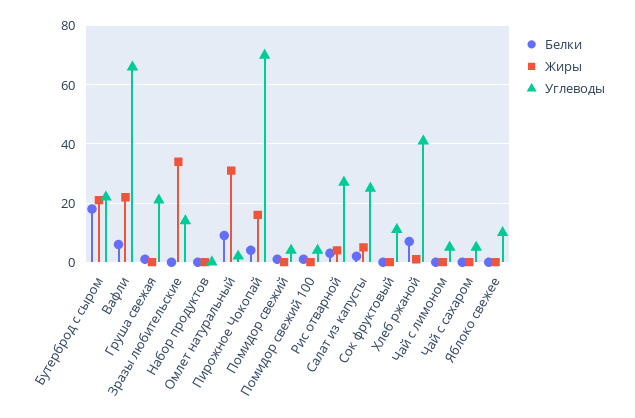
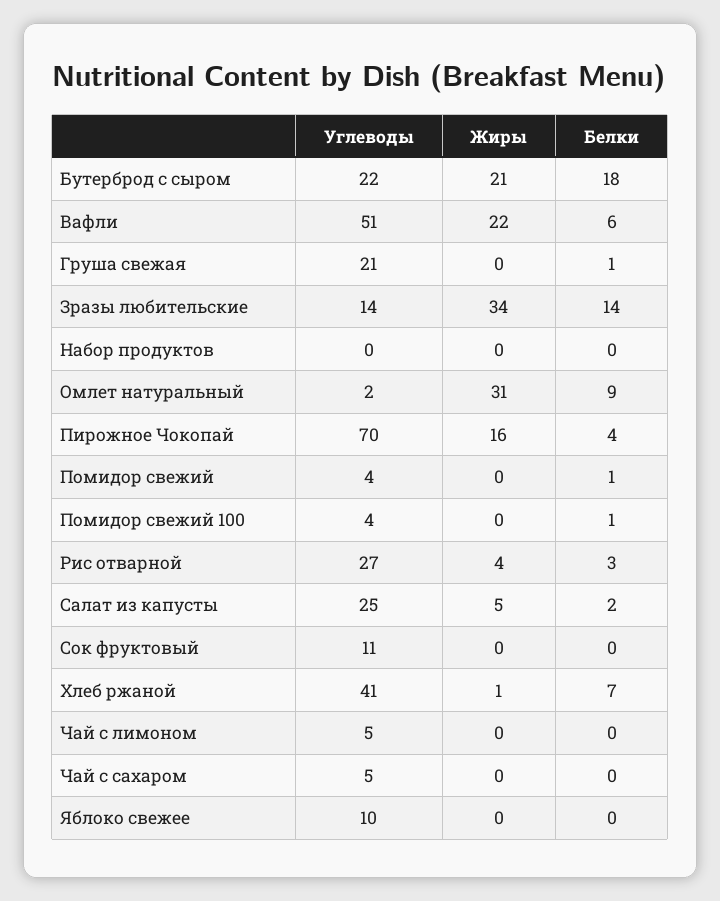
  {
    "Белки": {
      "Бутерброд с сыром": 18,
      "Вафли": 6,
      "Груша свежая": 1,
-     "Зразы любительские": 0,
+     "Зразы любительские": 14,
      "Набор продуктов": 0,
      "Омлет натуральный": 9,
      "Пирожное Чокопай": 4,
      "Помидор свежий": 1,
      "Помидор свежий 100": 1,
      "Рис отварной": 3,
      "Салат из капусты": 2,
      "Сок фруктовый": 0,
      "Хлеб ржаной": 7,
      "Чай с лимоном": 0,
      "Чай с сахаром": 0,
      "Яблоко свежее": 0
    },
    "Жиры": {
      "Бутерброд с сыром": 21,
      "Вафли": 22,
      "Груша свежая": 0,
      "Зразы любительские": 34,
      "Набор продуктов": 0,
      "Омлет натуральный": 31,
      "Пирожное Чокопай": 16,
      "Помидор свежий": 0,
      "Помидор свежий 100": 0,
      "Рис отварной": 4,
      "Салат из капусты": 5,
      "Сок фруктовый": 0,
      "Хлеб ржаной": 1,
      "Чай с лимоном": 0,
      "Чай с сахаром": 0,
      "Яблоко свежее": 0
    },
    "Углеводы": {
      "Бутерброд с сыром": 22,
-     "Вафли": 65,
+     "Вафли": 51,
      "Груша свежая": 21,
      "Зразы любительские": 14,
      "Набор продуктов": 0,
      "Омлет натуральный": 2,
      "Пирожное Чокопай": 70,
      "Помидор свежий": 4,
      "Помидор свежий 100": 4,
      "Рис отварной": 27,
      "Салат из капусты": 25,
      "Сок фруктовый": 11,
      "Хлеб ржаной": 41,
      "Чай с лимоном": 5,
      "Чай с сахаром": 5,
      "Яблоко свежее": 10
    }
  }

